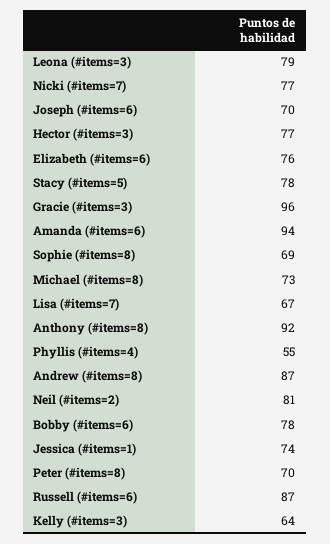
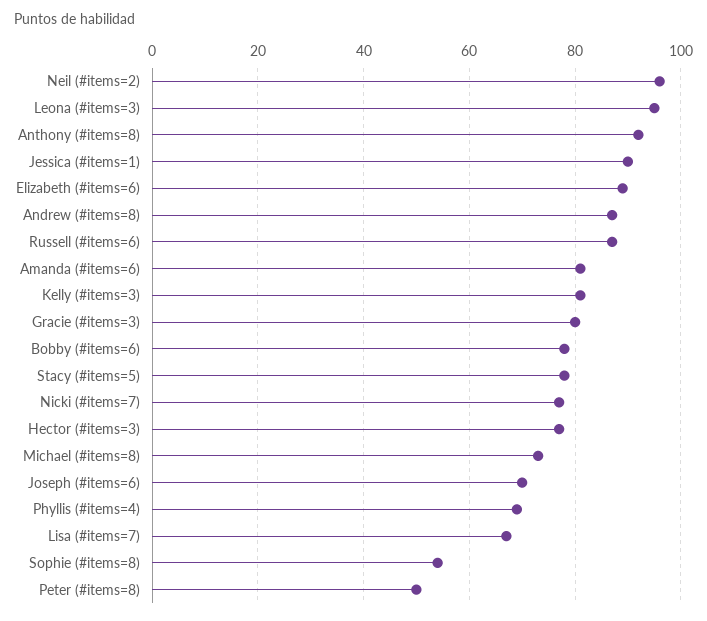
  {
-   "Leona (#items=3)": 79,
+   "Leona (#items=3)": 95,
    "Nicki (#items=7)": 77,
    "Joseph (#items=6)": 70,
    "Hector (#items=3)": 77,
-   "Elizabeth (#items=6)": 76,
+   "Elizabeth (#items=6)": 90,
    "Stacy (#items=5)": 78,
-   "Gracie (#items=3)": 96,
+   "Gracie (#items=3)": 80,
-   "Amanda (#items=6)": 94,
+   "Amanda (#items=6)": 80,
-   "Sophie (#items=8)": 69,
+   "Sophie (#items=8)": 55,
    "Michael (#items=8)": 73,
    "Lisa (#items=7)": 67,
    "Anthony (#items=8)": 92,
-   "Phyllis (#items=4)": 55,
+   "Phyllis (#items=4)": 70,
    "Andrew (#items=8)": 87,
-   "Neil (#items=2)": 81,
+   "Neil (#items=2)": 95,
    "Bobby (#items=6)": 78,
-   "Jessica (#items=1)": 74,
+   "Jessica (#items=1)": 90,
-   "Peter (#items=8)": 70,
+   "Peter (#items=8)": 50,
    "Russell (#items=6)": 87,
-   "Kelly (#items=3)": 64
+   "Kelly (#items=3)": 80
  }

